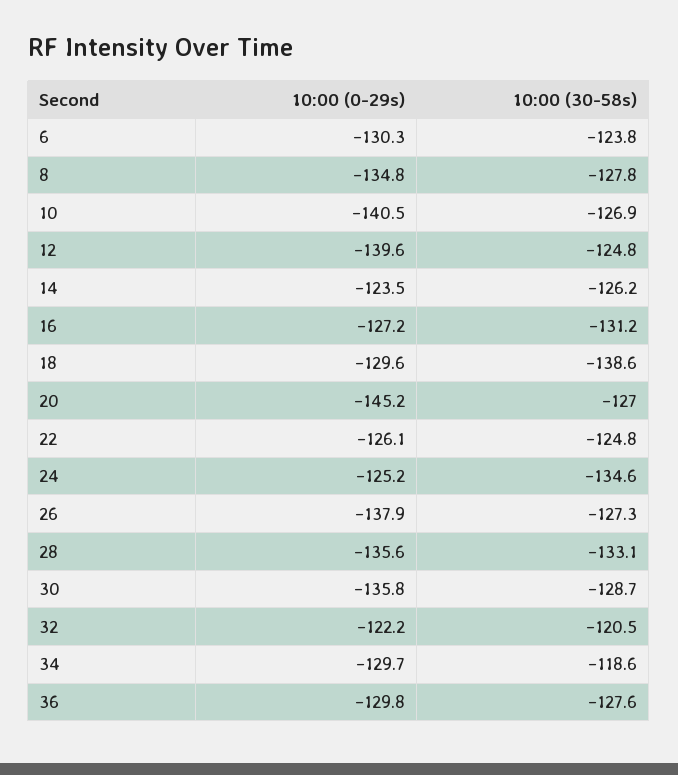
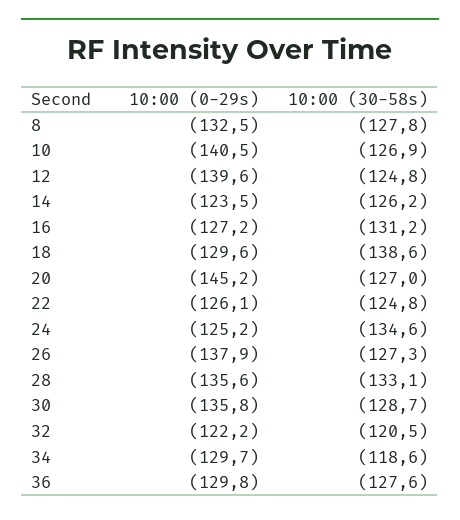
  {
    "10:00 (0-29s)": {
-     "6": -130.3,
-     "8": -134.8,
+     "8": -132.5,
      "10": -140.5,
      "12": -139.6,
      "14": -123.5,
      "16": -127.2,
      "18": -129.6,
      "20": -145.2,
      "22": -126.1,
      "24": -125.2,
      "26": -137.9,
      "28": -135.6,
      "30": -135.8,
      "32": -122.2,
      "34": -129.7,
      "36": -129.8
    },
    "10:00 (30-58s)": {
-     "6": -123.8,
      "8": -127.8,
      "10": -126.9,
      "12": -124.8,
      "14": -126.2,
      "16": -131.2,
      "18": -138.6,
      "20": -127,
      "22": -124.8,
      "24": -134.6,
      "26": -127.3,
      "28": -133.1,
      "30": -128.7,
      "32": -120.5,
      "34": -118.6,
      "36": -127.6
    }
  }

